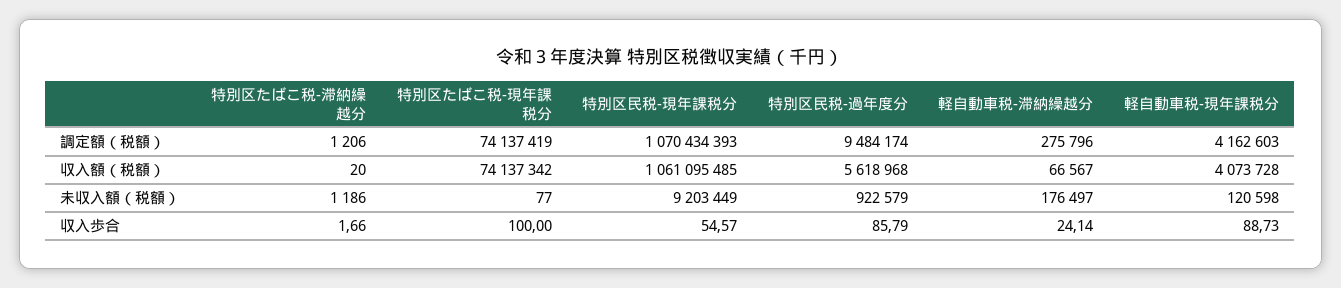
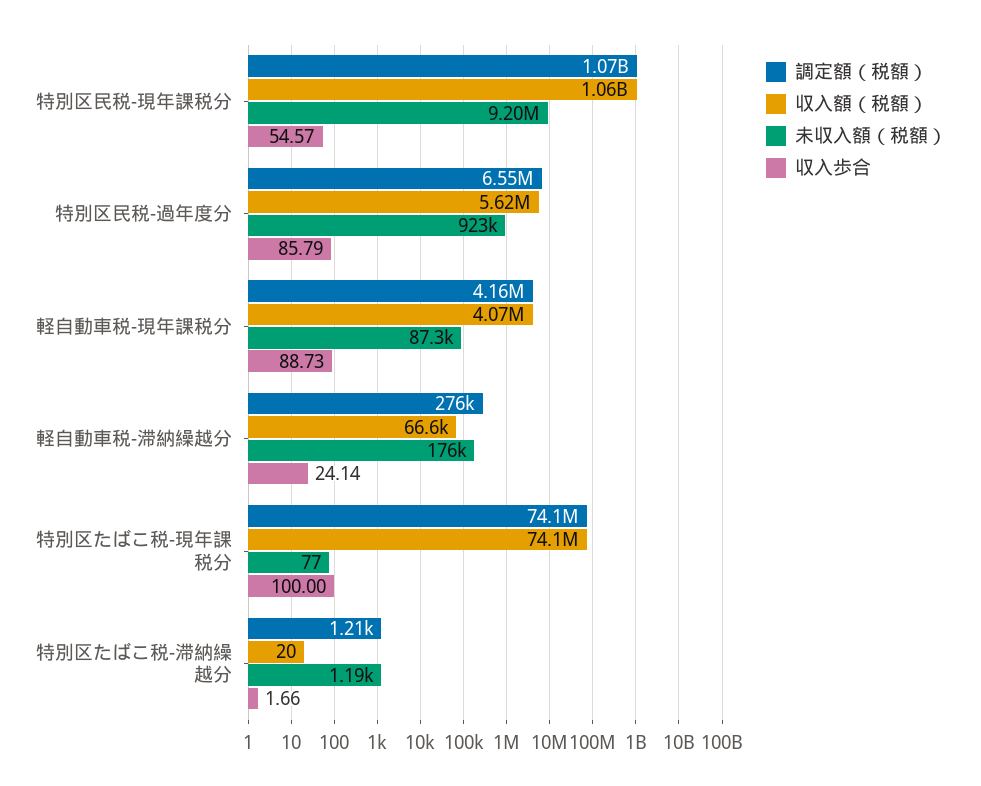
  {
    "調定額（税額）": {
      "特別区たばこ税-滞納繰越分": 1206,
      "特別区たばこ税-現年課税分": 74137419,
      "特別区民税-現年課税分": 1070434393,
-     "特別区民税-過年度分": 9484174,
+     "特別区民税-過年度分": 6550000,
      "軽自動車税-滞納繰越分": 275796,
      "軽自動車税-現年課税分": 4162603
    },
    "収入額（税額）": {
      "特別区たばこ税-滞納繰越分": 20,
      "特別区たばこ税-現年課税分": 74137342,
      "特別区民税-現年課税分": 1061095485,
      "特別区民税-過年度分": 5618968,
      "軽自動車税-滞納繰越分": 66567,
      "軽自動車税-現年課税分": 4073728
    },
    "未収入額（税額）": {
      "特別区たばこ税-滞納繰越分": 1186,
      "特別区たばこ税-現年課税分": 77,
      "特別区民税-現年課税分": 9203449,
      "特別区民税-過年度分": 922579,
      "軽自動車税-滞納繰越分": 176497,
-     "軽自動車税-現年課税分": 120598
+     "軽自動車税-現年課税分": 87300
    },
    "収入歩合": {
      "特別区たばこ税-滞納繰越分": 1.66,
      "特別区たばこ税-現年課税分": 100,
      "特別区民税-現年課税分": 54.57,
      "特別区民税-過年度分": 85.79,
      "軽自動車税-滞納繰越分": 24.14,
      "軽自動車税-現年課税分": 88.73
    }
  }

